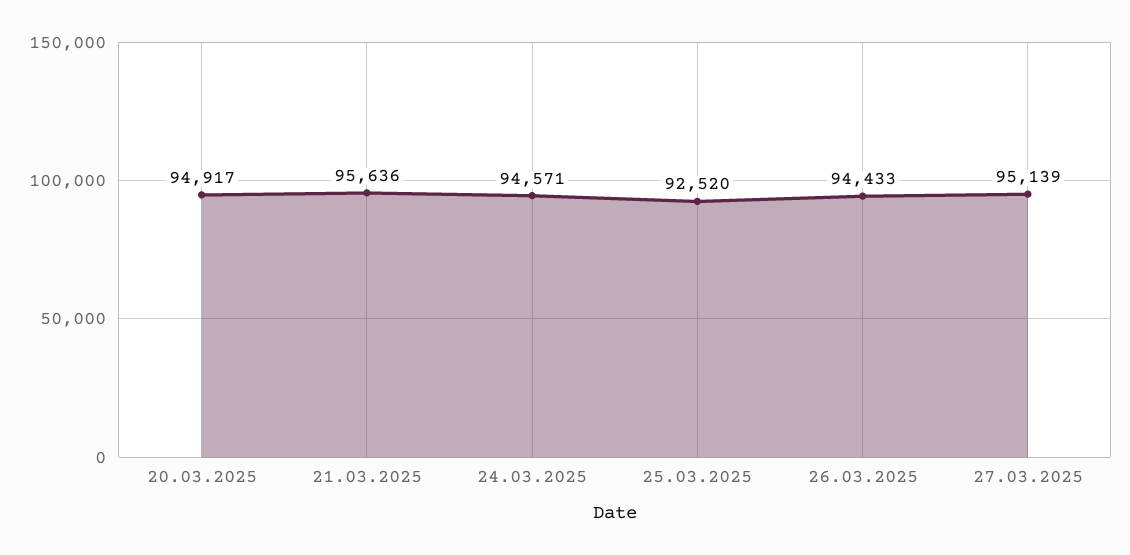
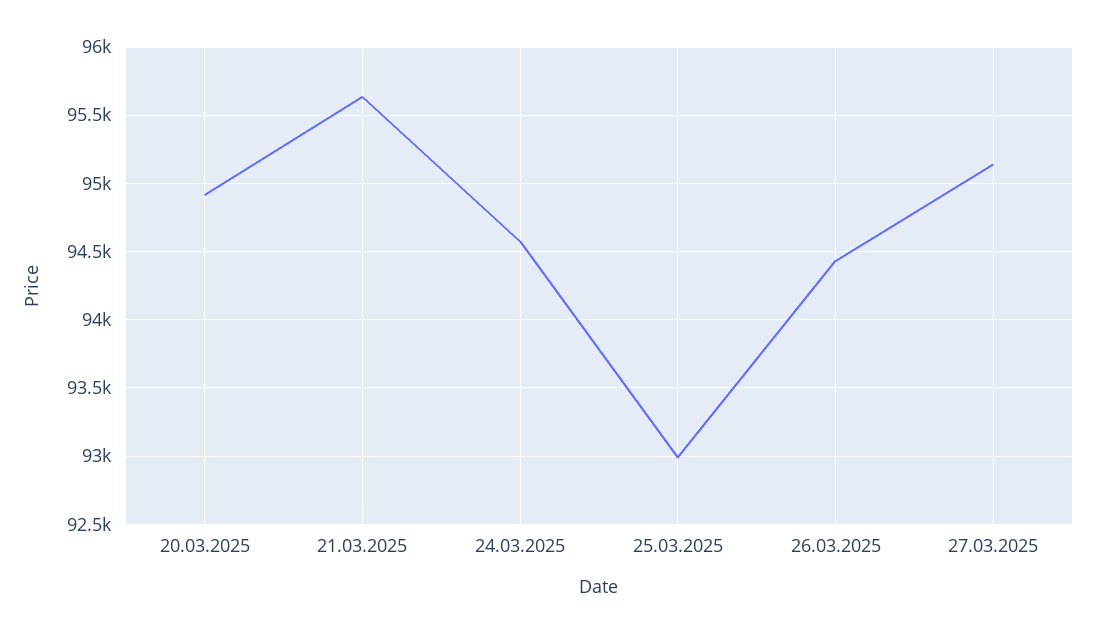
  {
    "20.03.2025": 94917,
    "21.03.2025": 95636,
    "24.03.2025": 94571,
-   "25.03.2025": 92520,
+   "25.03.2025": 93000,
    "26.03.2025": 94433,
    "27.03.2025": 95139
  }

